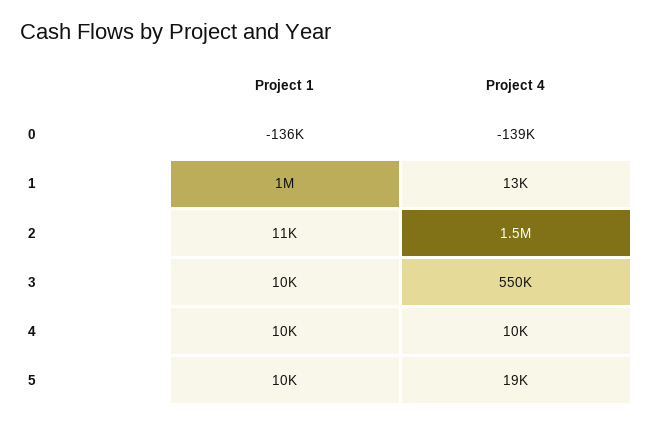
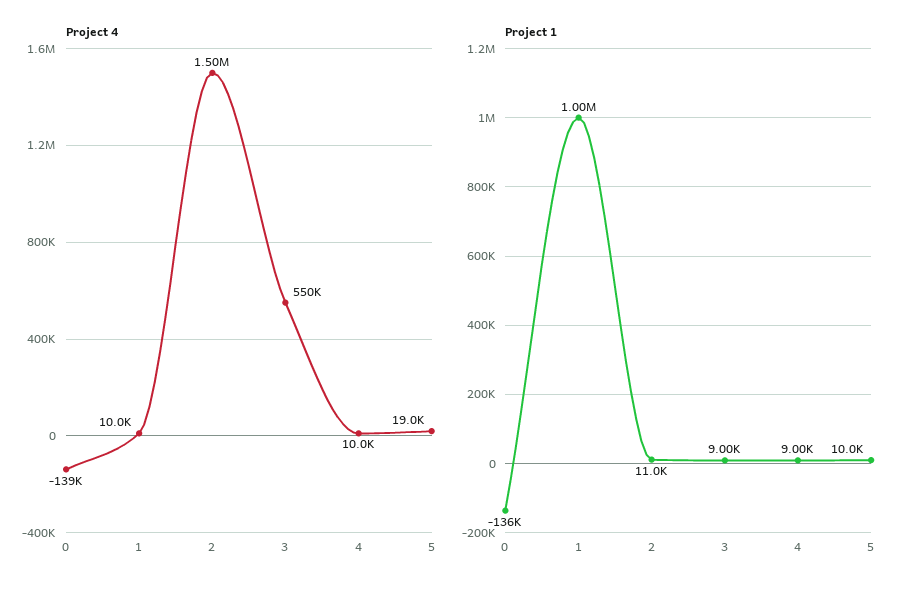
  {
    "Project 1": {
      "0": -136000,
      "1": 1000000,
      "2": 11000,
-     "3": 10000,
+     "3": 9000,
-     "4": 10000,
+     "4": 9000,
      "5": 10000
    },
    "Project 4": {
      "0": -139000,
-     "1": 13000,
+     "1": 10000,
      "2": 1500000,
      "3": 550000,
      "4": 10000,
      "5": 19000
    }
  }

